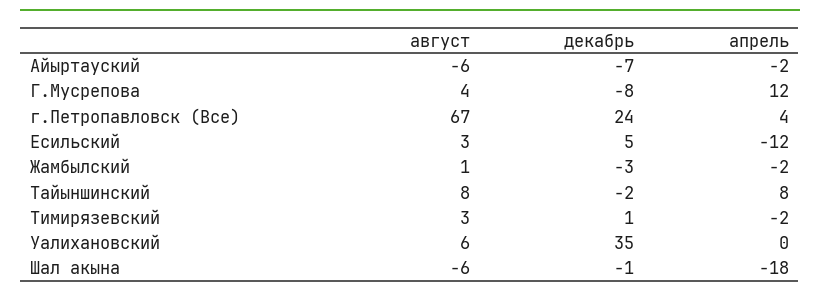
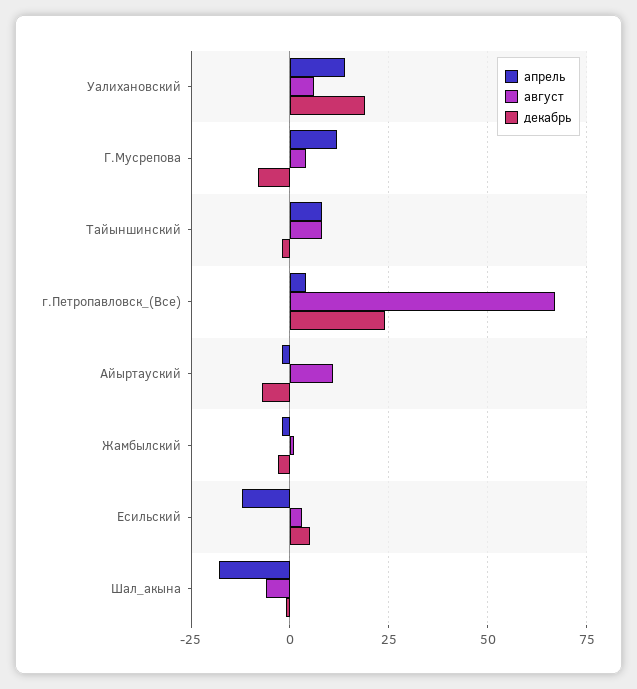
  {
    "август": {
-     "Айыртауский": -6,
+     "Айыртауский": 10,
      "Г.Мусрепова": 4,
      "г.Петропавловск (Все)": 67,
      "Есильский": 3,
      "Жамбылский": 1,
      "Тайыншинский": 8,
-     "Тимирязевский": 3,
      "Уалихановский": 6,
      "Шал акына": -6
    },
    "декабрь": {
      "Айыртауский": -7,
      "Г.Мусрепова": -8,
      "г.Петропавловск (Все)": 24,
      "Есильский": 5,
      "Жамбылский": -3,
      "Тайыншинский": -2,
-     "Тимирязевский": 1,
-     "Уалихановский": 35,
+     "Уалихановский": 20,
      "Шал акына": -1
    },
    "апрель": {
      "Айыртауский": -2,
      "Г.Мусрепова": 12,
      "г.Петропавловск (Все)": 4,
      "Есильский": -12,
      "Жамбылский": -2,
      "Тайыншинский": 8,
-     "Тимирязевский": -2,
-     "Уалихановский": 0,
+     "Уалихановский": 15,
      "Шал акына": -18
    }
  }

